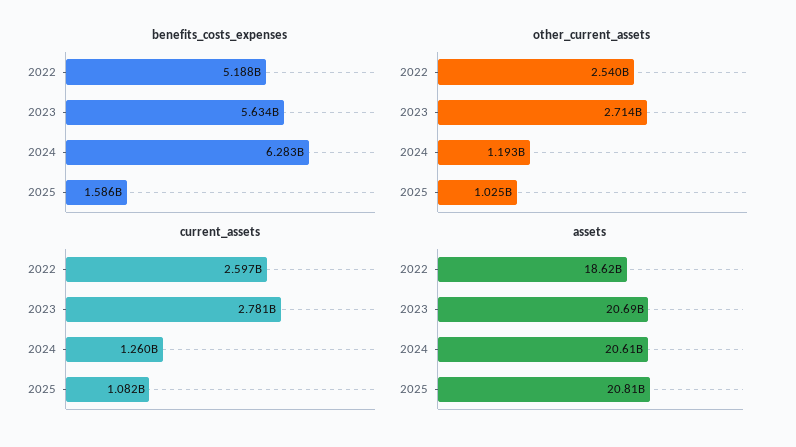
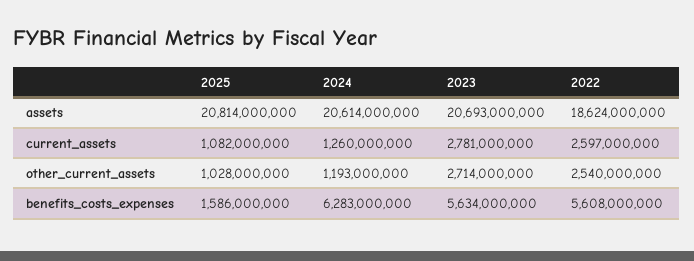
  {
    "benefits_costs_expenses": {
-     "2022": 5188000000,
+     "2022": 5608000000,
      "2023": 5634000000,
      "2024": 6283000000,
      "2025": 1586000000
    },
    "other_current_assets": {
      "2022": 2540000000,
      "2023": 2714000000,
      "2024": 1193000000,
-     "2025": 1025000000
+     "2025": 1028000000
    },
    "current_assets": {
      "2022": 2597000000,
      "2023": 2781000000,
      "2024": 1260000000,
      "2025": 1082000000
    },
    "assets": {
      "2022": 18624000000,
      "2023": 20693000000,
      "2024": 20614000000,
      "2025": 20814000000
    }
  }

